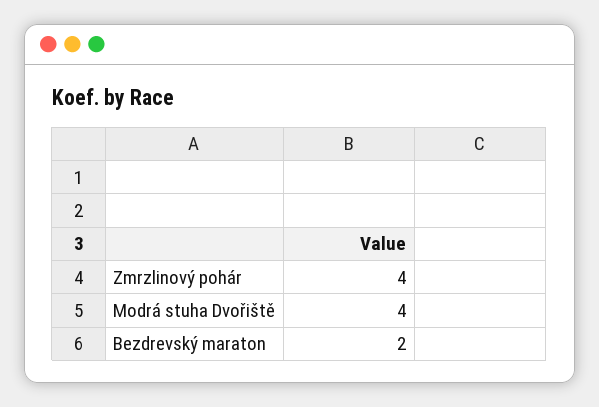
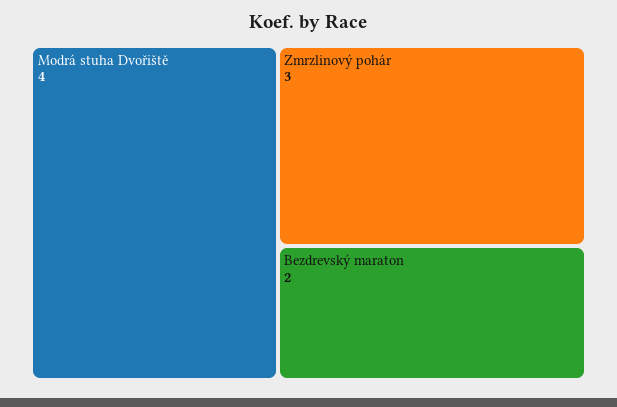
  {
-   "Zmrzlinový pohár": 4,
+   "Zmrzlinový pohár": 3,
    "Modrá stuha Dvořiště": 4,
    "Bezdrevský maraton": 2
  }

